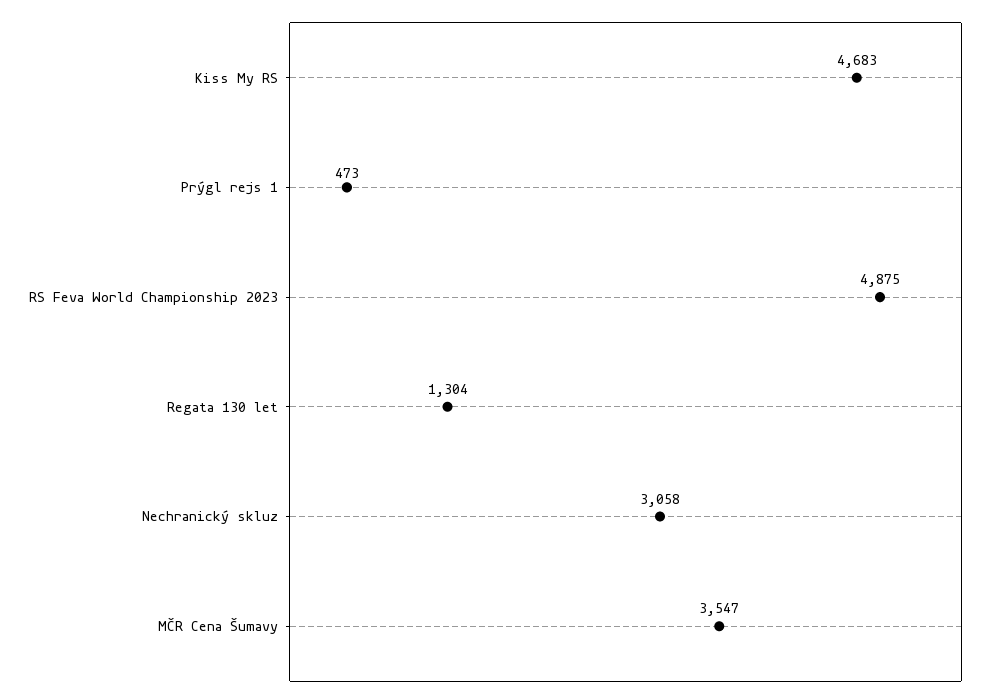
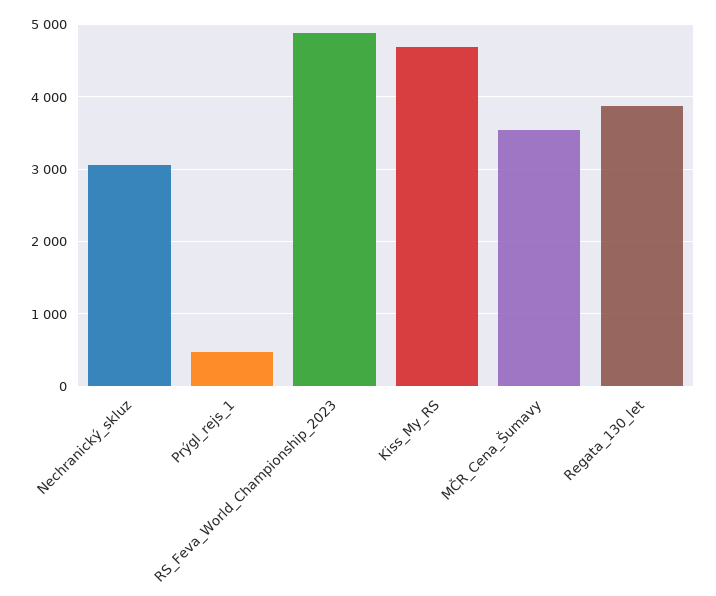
  {
    "Kiss My RS": 4683,
    "Prýgl rejs 1": 473,
    "RS Feva World Championship 2023": 4875,
-   "Regata 130 let": 1304,
+   "Regata 130 let": 3900,
    "Nechranický skluz": 3058,
    "MČR Cena Šumavy": 3547
  }

